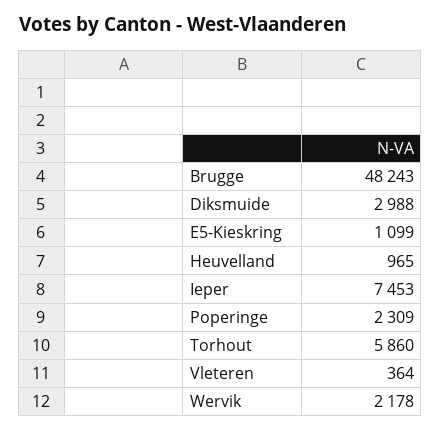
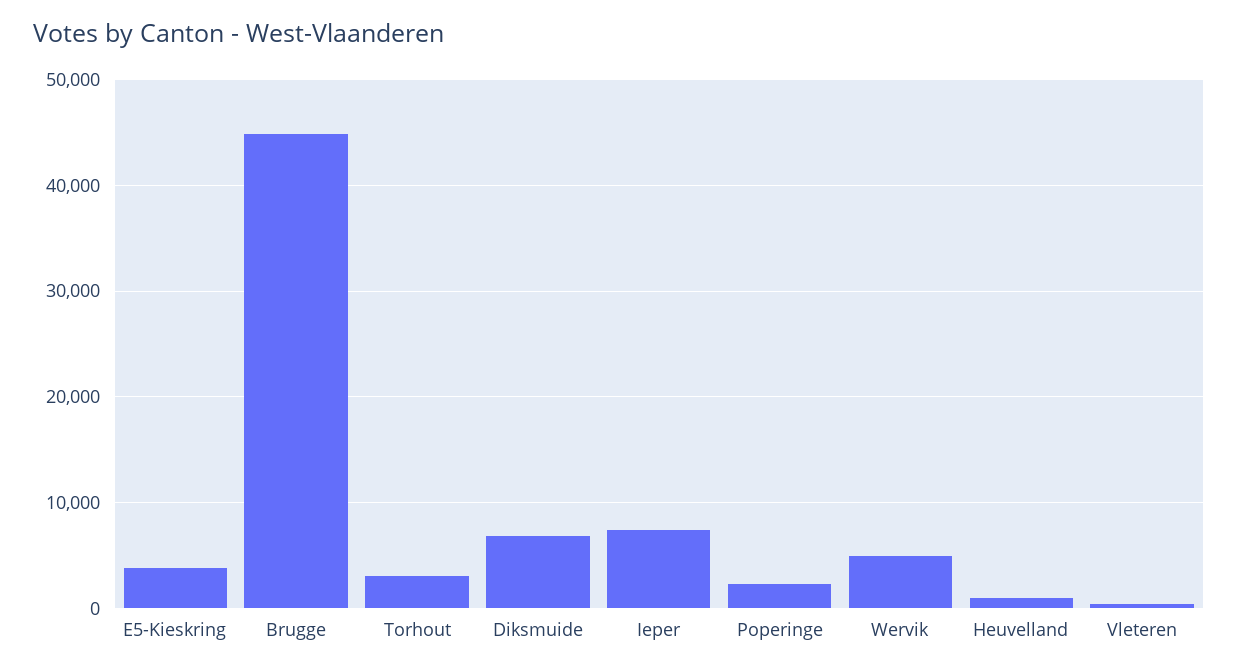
  {
-   "Brugge": 48243,
+   "Brugge": 45000,
-   "Diksmuide": 2988,
+   "Diksmuide": 7000,
-   "E5-Kieskring": 1099,
+   "E5-Kieskring": 4000,
    "Heuvelland": 965,
    "Ieper": 7453,
    "Poperinge": 2309,
-   "Torhout": 5860,
+   "Torhout": 3000,
    "Vleteren": 364,
-   "Wervik": 2178
+   "Wervik": 5000
  }

